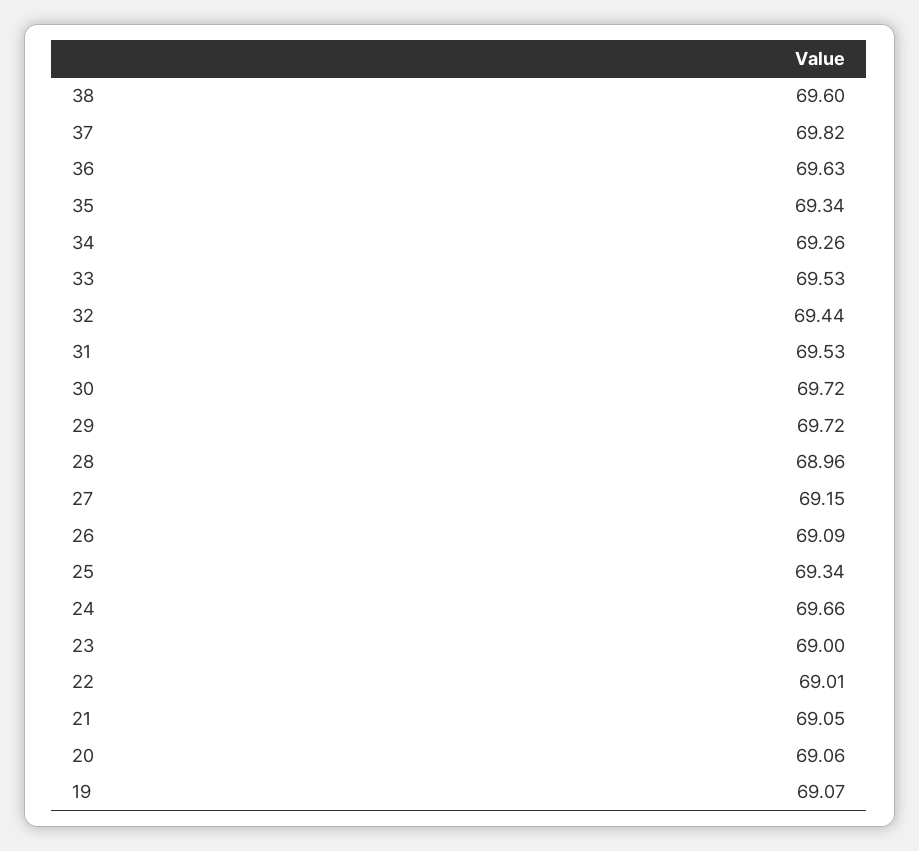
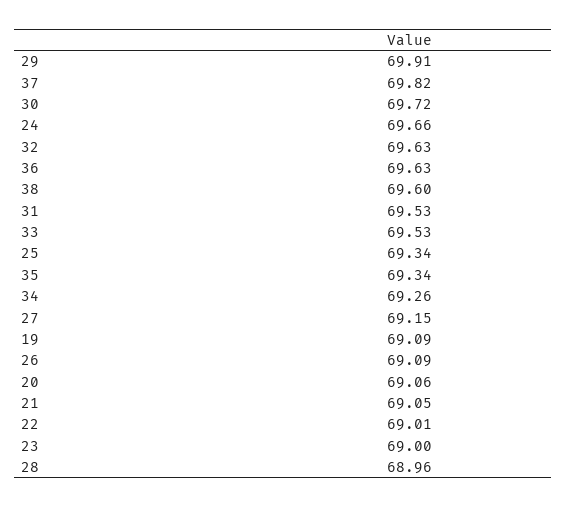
  {
    "38": 69.6,
    "37": 69.82,
    "36": 69.63,
    "35": 69.34,
    "34": 69.26,
    "33": 69.53,
-   "32": 69.44,
+   "32": 69.63,
    "31": 69.53,
    "30": 69.72,
-   "29": 69.72,
+   "29": 69.91,
    "28": 68.96,
    "27": 69.15,
    "26": 69.09,
    "25": 69.34,
    "24": 69.66,
    "23": 69,
    "22": 69.01,
    "21": 69.05,
    "20": 69.06,
-   "19": 69.07
+   "19": 69.09
  }

